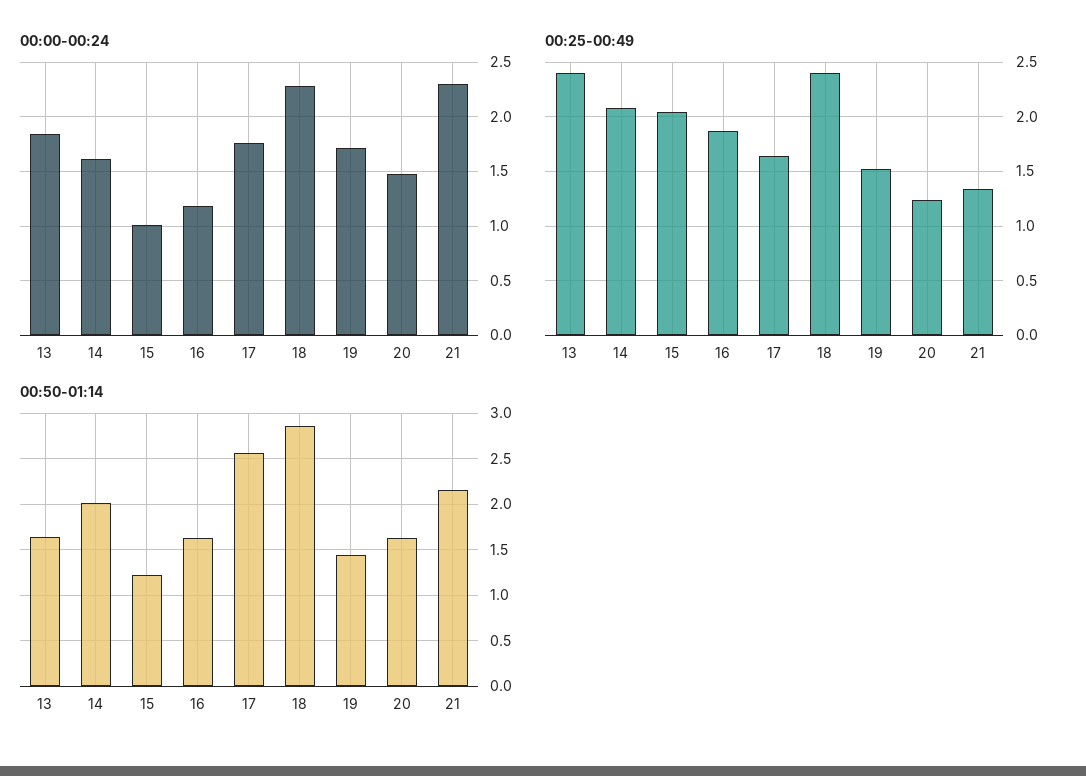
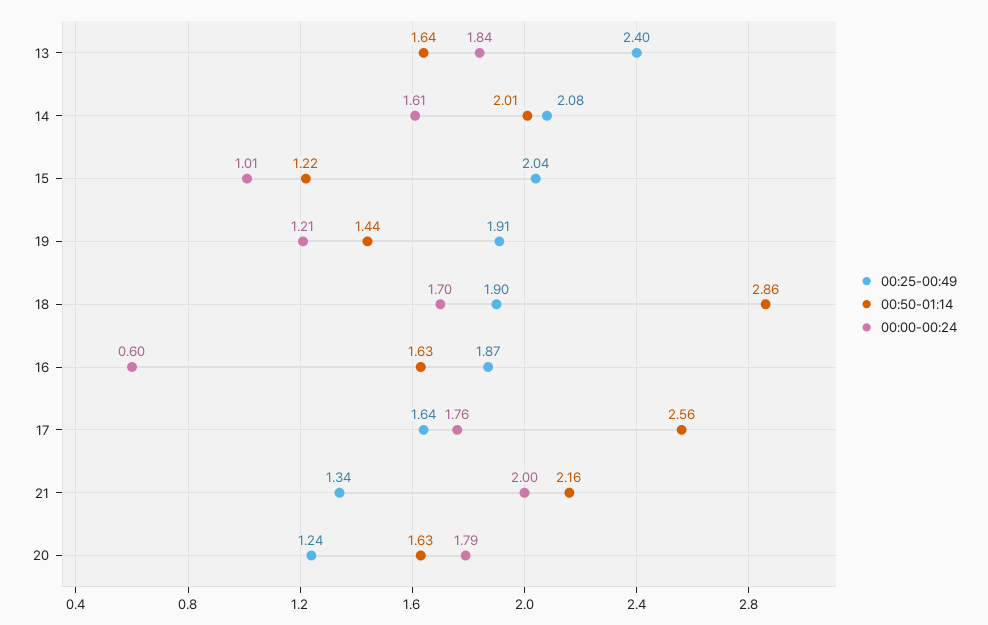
  {
    "00:00-00:24": {
      "13": 1.84,
      "14": 1.61,
      "15": 1.01,
-     "16": 1.2,
+     "16": 0.6,
      "17": 1.76,
-     "18": 2.3,
+     "18": 1.7,
-     "19": 1.7,
+     "19": 1.21,
-     "20": 1.5,
+     "20": 1.79,
-     "21": 2.3
+     "21": 2
    },
    "00:25-00:49": {
      "13": 2.4,
      "14": 2.08,
      "15": 2.04,
      "16": 1.87,
      "17": 1.64,
-     "18": 2.4,
+     "18": 1.9,
-     "19": 1.5,
+     "19": 1.91,
      "20": 1.24,
      "21": 1.34
    },
    "00:50-01:14": {
      "13": 1.64,
      "14": 2.01,
      "15": 1.22,
      "16": 1.63,
      "17": 2.56,
      "18": 2.86,
      "19": 1.44,
      "20": 1.63,
      "21": 2.16
    }
  }

